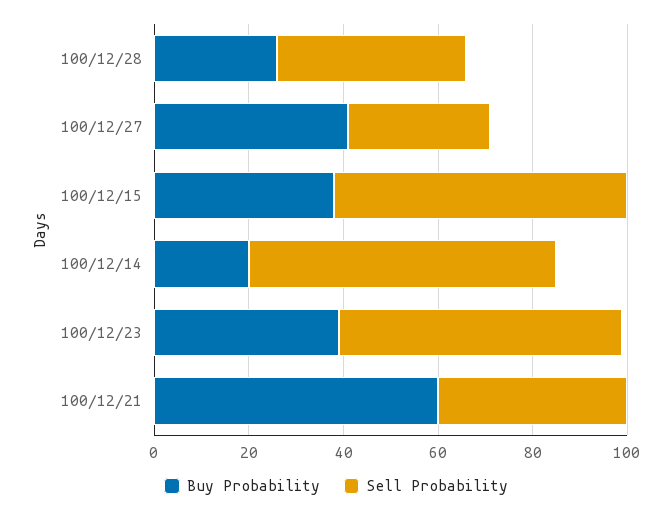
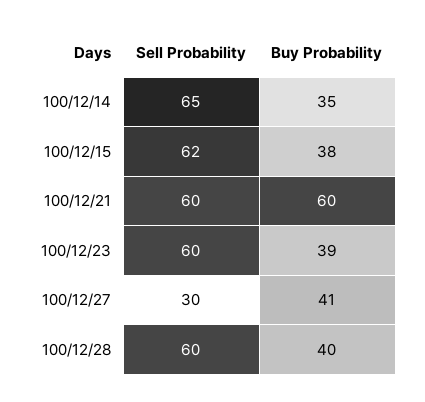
  {
    "Buy Probability": {
-     "100/12/28": 25,
+     "100/12/28": 40,
      "100/12/27": 41,
      "100/12/15": 38,
-     "100/12/14": 20,
+     "100/12/14": 35,
      "100/12/23": 39,
      "100/12/21": 60
    },
    "Sell Probability": {
-     "100/12/28": 40,
+     "100/12/28": 60,
      "100/12/27": 30,
      "100/12/15": 62,
      "100/12/14": 65,
      "100/12/23": 60,
-     "100/12/21": 40
+     "100/12/21": 60
    }
  }

